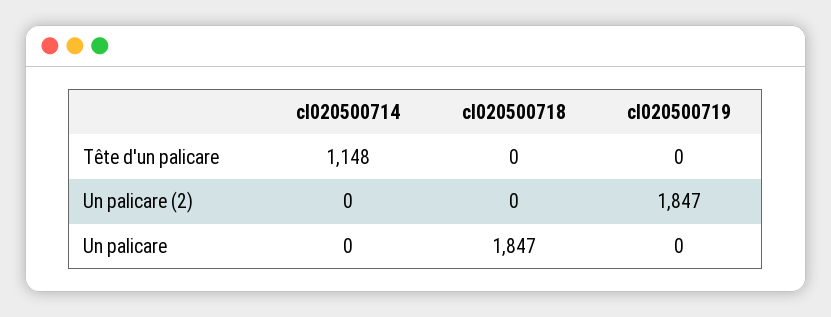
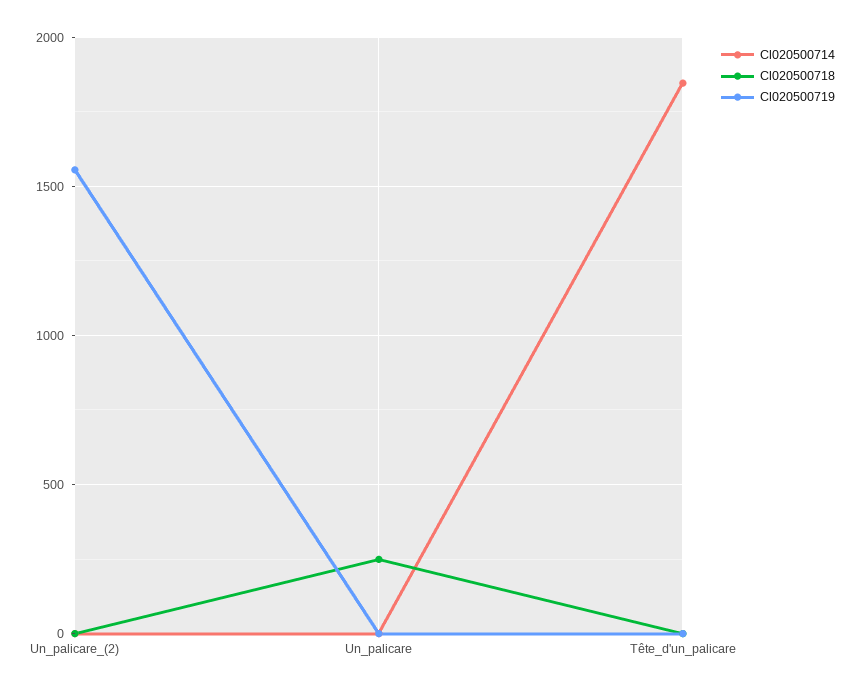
  {
    "cl020500714": {
-     "Tête d'un palicare": 1148,
+     "Tête d'un palicare": 1850,
      "Un palicare (2)": 0,
      "Un palicare": 0
    },
    "cl020500718": {
      "Tête d'un palicare": 0,
      "Un palicare (2)": 0,
-     "Un palicare": 1847
+     "Un palicare": 250
    },
    "cl020500719": {
      "Tête d'un palicare": 0,
-     "Un palicare (2)": 1847,
+     "Un palicare (2)": 1550,
      "Un palicare": 0
    }
  }

